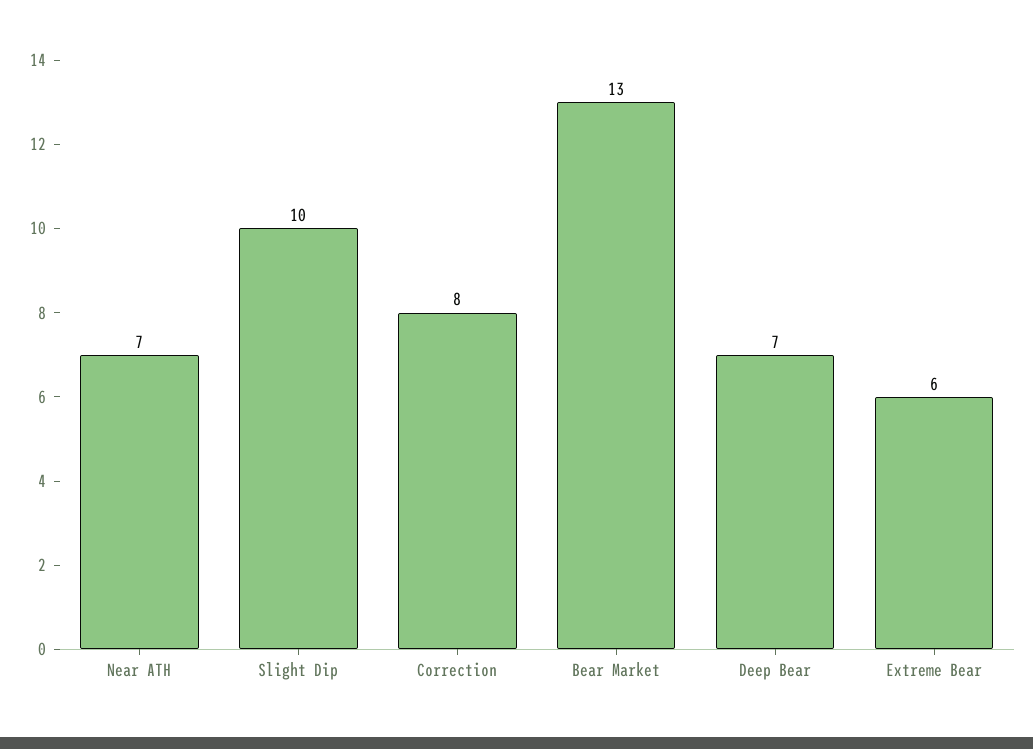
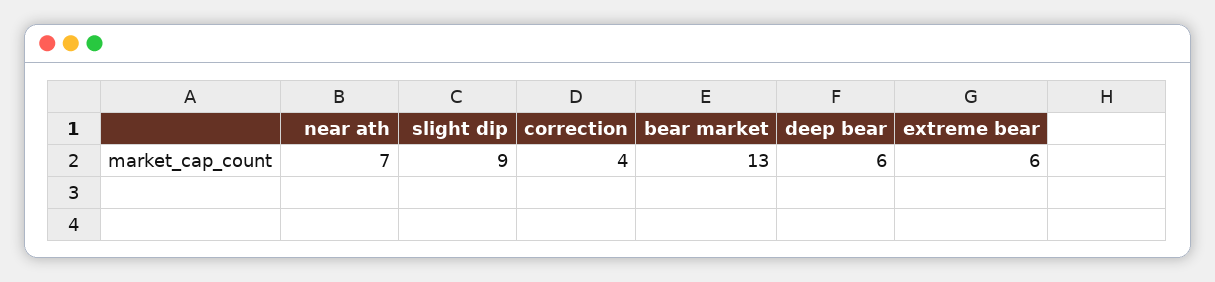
  {
    "Near ATH": 7,
-   "Slight Dip": 10,
+   "Slight Dip": 9,
-   "Correction": 8,
+   "Correction": 4,
    "Bear Market": 13,
-   "Deep Bear": 7,
+   "Deep Bear": 6,
    "Extreme Bear": 6
  }

